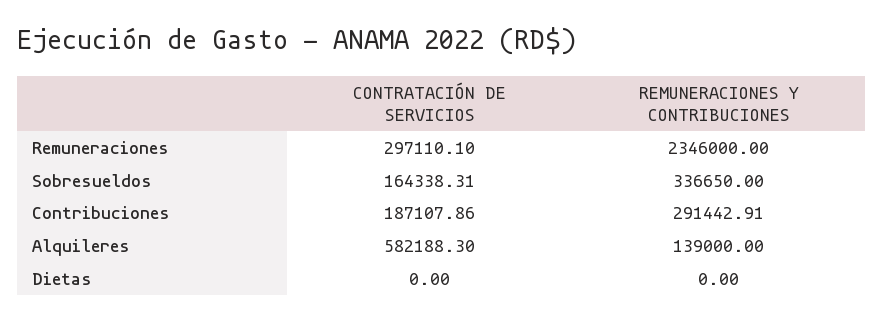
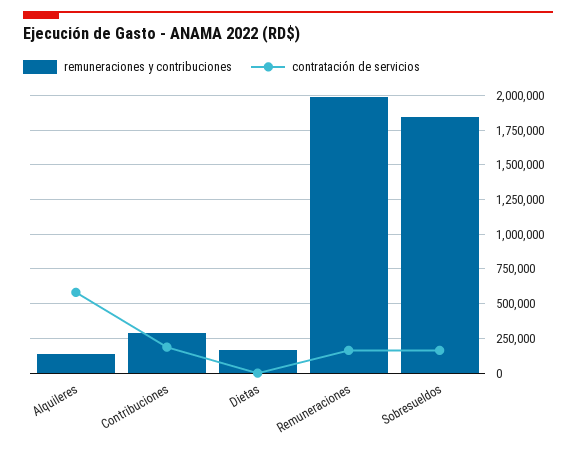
  {
    "CONTRATACIÓN DE SERVICIOS": {
-     "Remuneraciones": 297110.1,
+     "Remuneraciones": 150000,
      "Sobresueldos": 164338.31,
      "Contribuciones": 187107.86,
      "Alquileres": 582188.3,
      "Dietas": 0
    },
    "REMUNERACIONES Y CONTRIBUCIONES": {
-     "Remuneraciones": 2346000,
+     "Remuneraciones": 2000000,
-     "Sobresueldos": 336650,
+     "Sobresueldos": 1850000,
      "Contribuciones": 291442.91,
      "Alquileres": 139000,
-     "Dietas": 0
+     "Dietas": 150000
    }
  }

